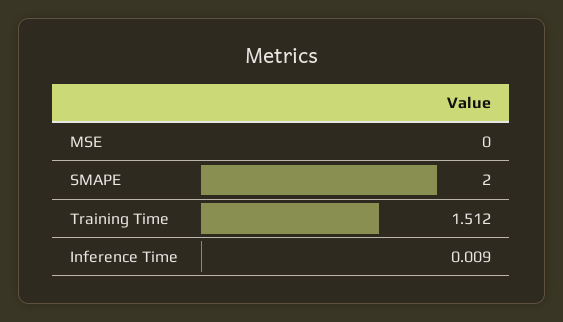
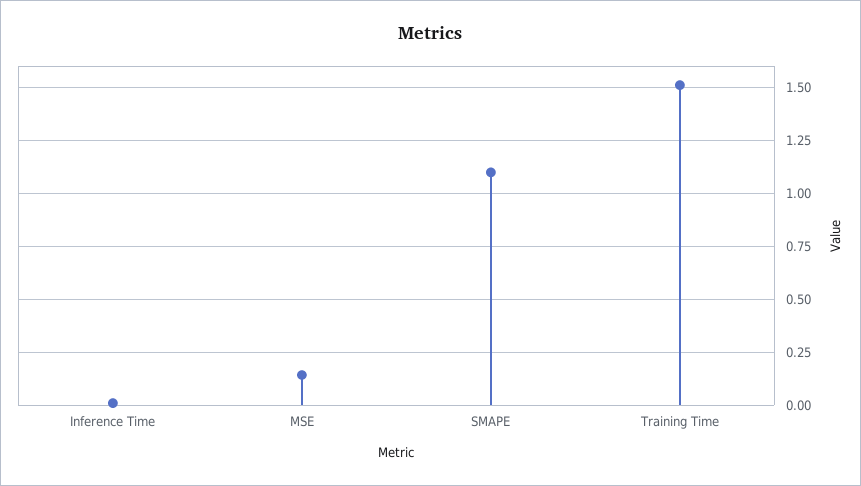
  {
-   "MSE": 0,
+   "MSE": 0.15,
-   "SMAPE": 2,
+   "SMAPE": 1.1,
    "Training Time": 1.512,
    "Inference Time": 0.009
  }

